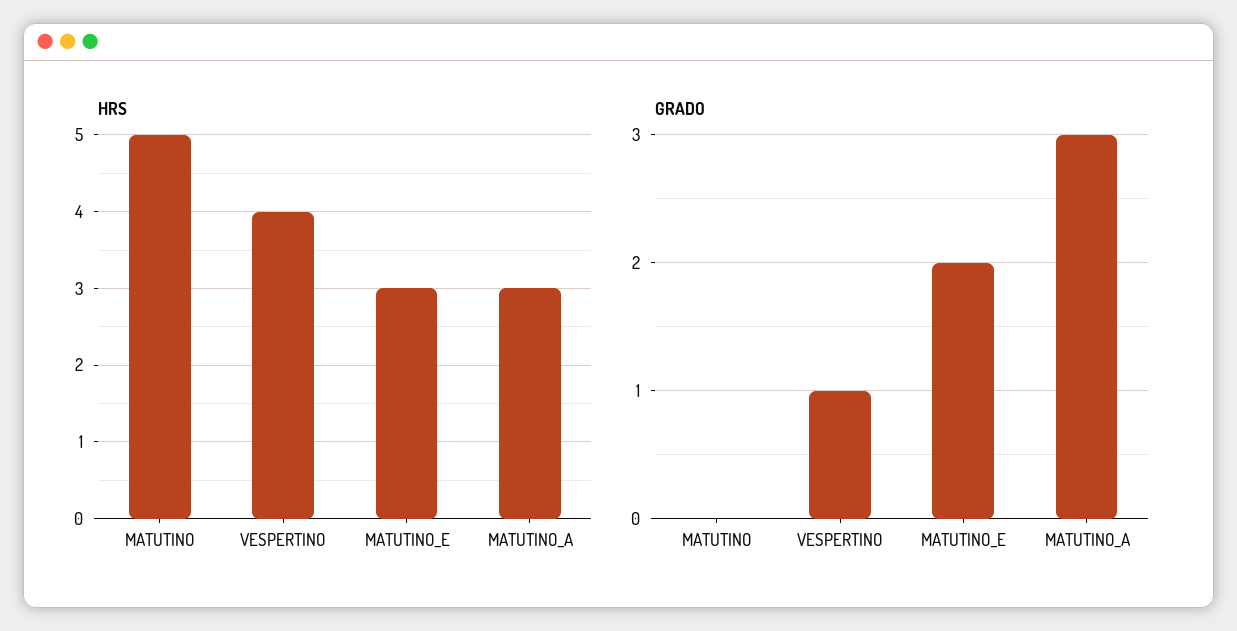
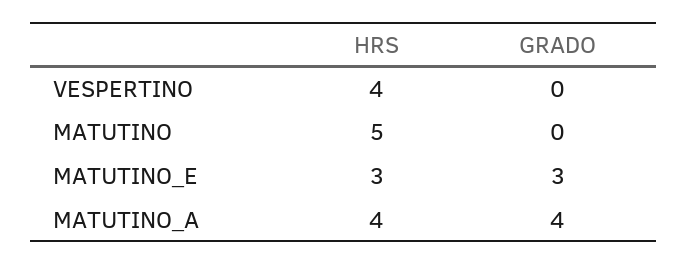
  {
    "HRS": {
      "MATUTINO": 5,
      "VESPERTINO": 4,
      "MATUTINO_E": 3,
-     "MATUTINO_A": 3
+     "MATUTINO_A": 4
    },
    "GRADO": {
      "MATUTINO": 0,
-     "VESPERTINO": 1,
+     "VESPERTINO": 0,
-     "MATUTINO_E": 2,
+     "MATUTINO_E": 3,
-     "MATUTINO_A": 3
+     "MATUTINO_A": 4
    }
  }

